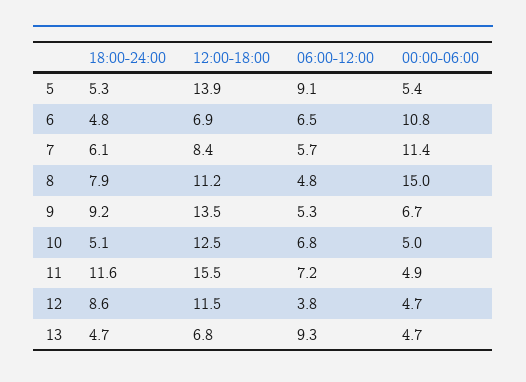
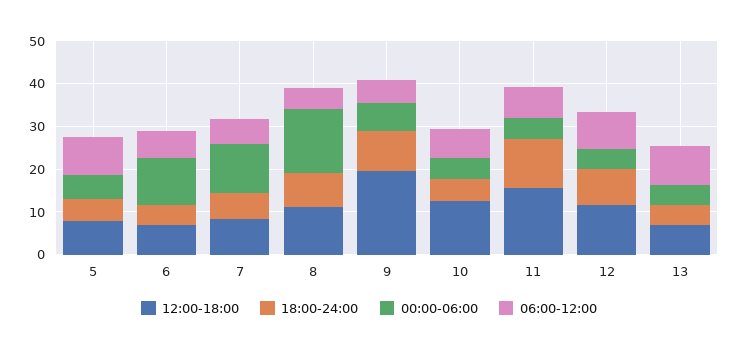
  {
    "18:00-24:00": {
      "5": 5.3,
      "6": 4.8,
      "7": 6.1,
      "8": 7.9,
      "9": 9.2,
      "10": 5.1,
      "11": 11.6,
      "12": 8.6,
      "13": 4.7
    },
    "12:00-18:00": {
-     "5": 13.9,
+     "5": 8,
      "6": 6.9,
      "7": 8.4,
      "8": 11.2,
-     "9": 13.5,
+     "9": 20,
      "10": 12.5,
      "11": 15.5,
      "12": 11.5,
      "13": 6.8
    },
    "06:00-12:00": {
      "5": 9.1,
      "6": 6.5,
      "7": 5.7,
      "8": 4.8,
      "9": 5.3,
      "10": 6.8,
      "11": 7.2,
-     "12": 3.8,
+     "12": 8,
      "13": 9.3
    },
    "00:00-06:00": {
      "5": 5.4,
      "6": 10.8,
      "7": 11.4,
      "8": 15,
      "9": 6.7,
      "10": 5,
      "11": 4.9,
      "12": 4.7,
      "13": 4.7
    }
  }

